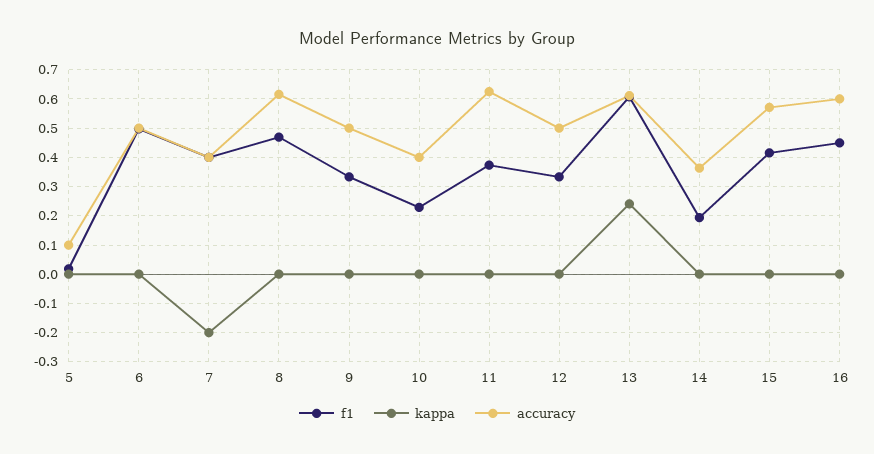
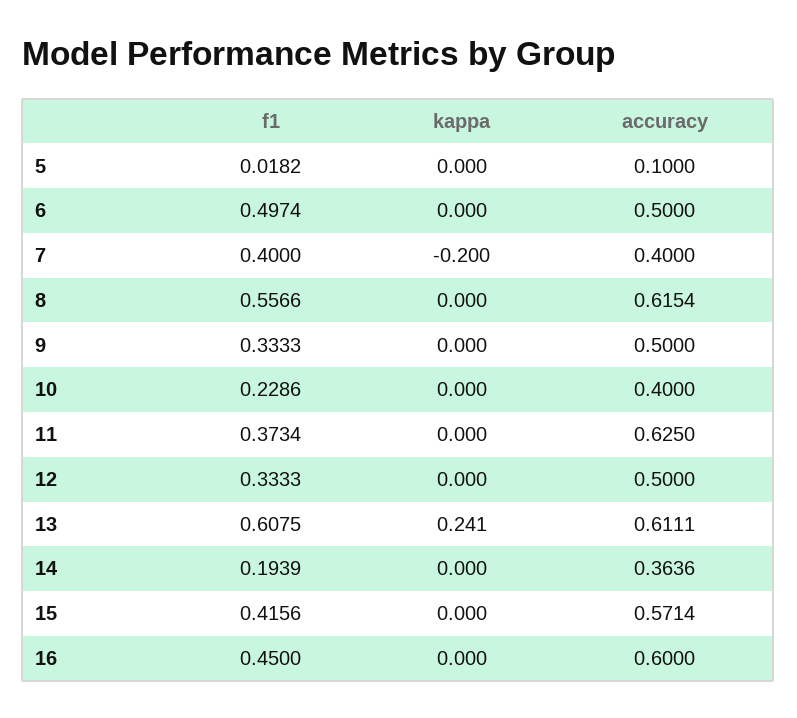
  {
    "f1": {
      "5": 0.0182,
      "6": 0.4974,
      "7": 0.4,
-     "8": 0.475,
+     "8": 0.5566,
      "9": 0.3333,
      "10": 0.2286,
      "11": 0.3734,
      "12": 0.3333,
      "13": 0.6075,
      "14": 0.1939,
      "15": 0.4156,
      "16": 0.45
    },
    "kappa": {
      "5": 0,
      "6": 0,
      "7": -0.2,
      "8": 0,
      "9": 0,
      "10": 0,
      "11": 0,
      "12": 0,
      "13": 0.241,
      "14": 0,
      "15": 0,
      "16": 0
    },
    "accuracy": {
      "5": 0.1,
      "6": 0.5,
      "7": 0.4,
      "8": 0.6154,
      "9": 0.5,
      "10": 0.4,
      "11": 0.625,
      "12": 0.5,
      "13": 0.6111,
      "14": 0.3636,
      "15": 0.5714,
      "16": 0.6
    }
  }

